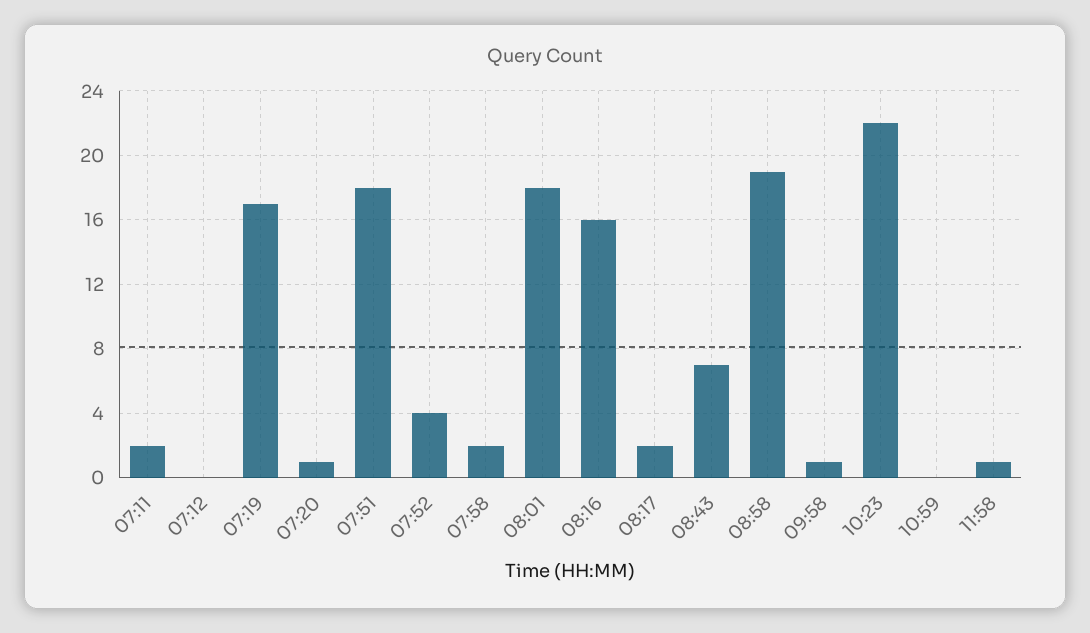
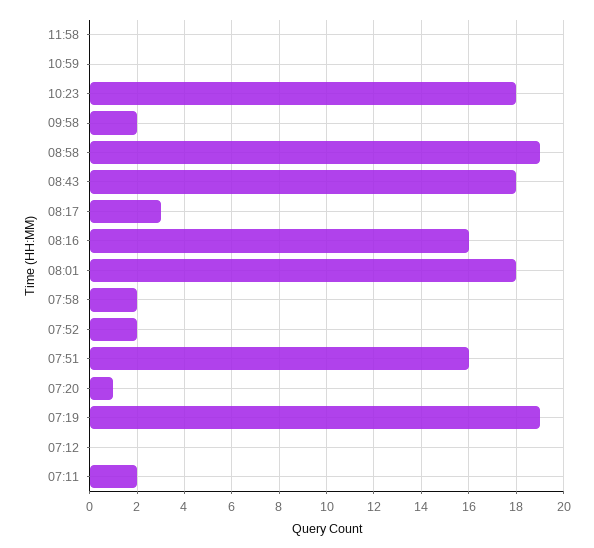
  {
    "07:11": 2,
    "07:12": 0,
-   "07:19": 17,
+   "07:19": 19,
    "07:20": 1,
-   "07:51": 18,
+   "07:51": 16,
-   "07:52": 4,
+   "07:52": 2,
    "07:58": 2,
    "08:01": 18,
    "08:16": 16,
-   "08:17": 2,
+   "08:17": 3,
-   "08:43": 7,
+   "08:43": 18,
    "08:58": 19,
-   "09:58": 1,
+   "09:58": 2,
-   "10:23": 22,
+   "10:23": 18,
    "10:59": 0,
-   "11:58": 1
+   "11:58": 0
  }

